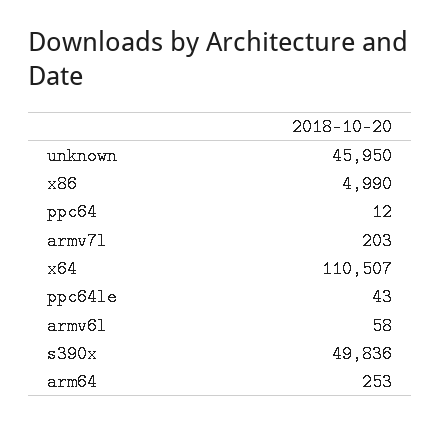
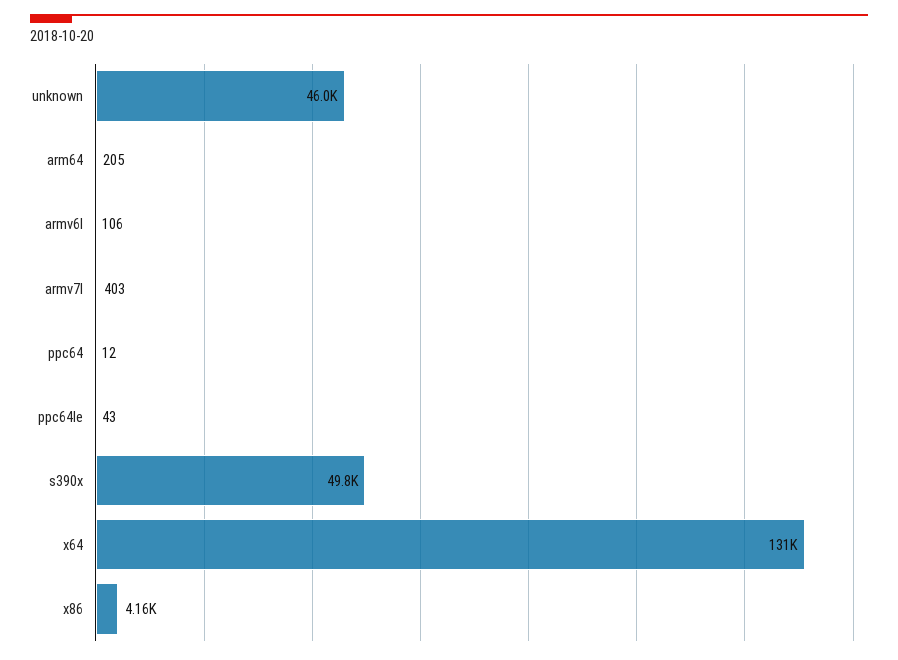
  {
    "unknown": 45950,
-   "x86": 4990,
+   "x86": 4160,
    "ppc64": 12,
-   "armv7l": 203,
+   "armv7l": 403,
-   "x64": 110507,
+   "x64": 131000,
    "ppc64le": 43,
-   "armv6l": 58,
+   "armv6l": 106,
    "s390x": 49836,
-   "arm64": 253
+   "arm64": 205
  }

